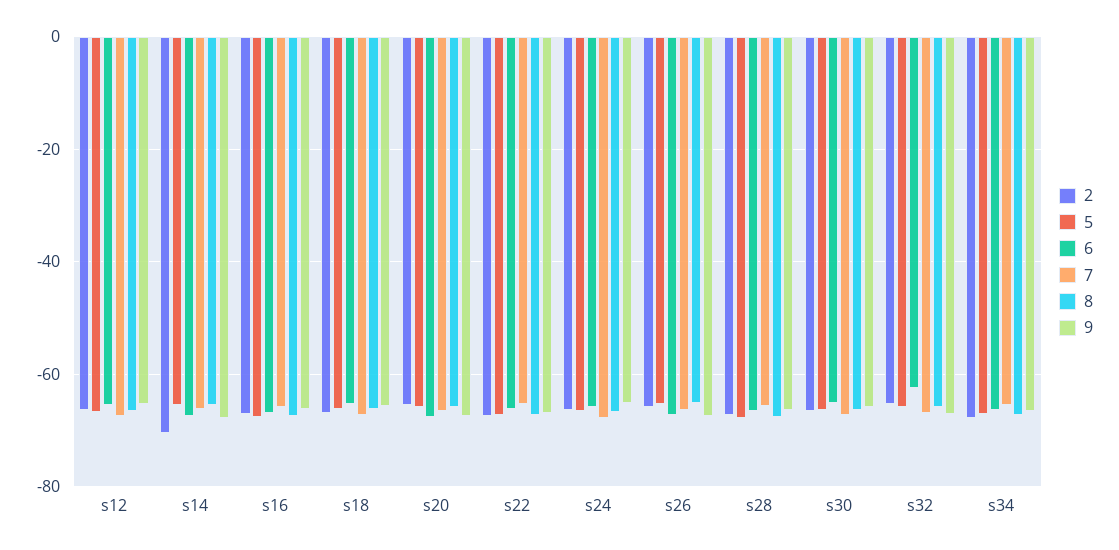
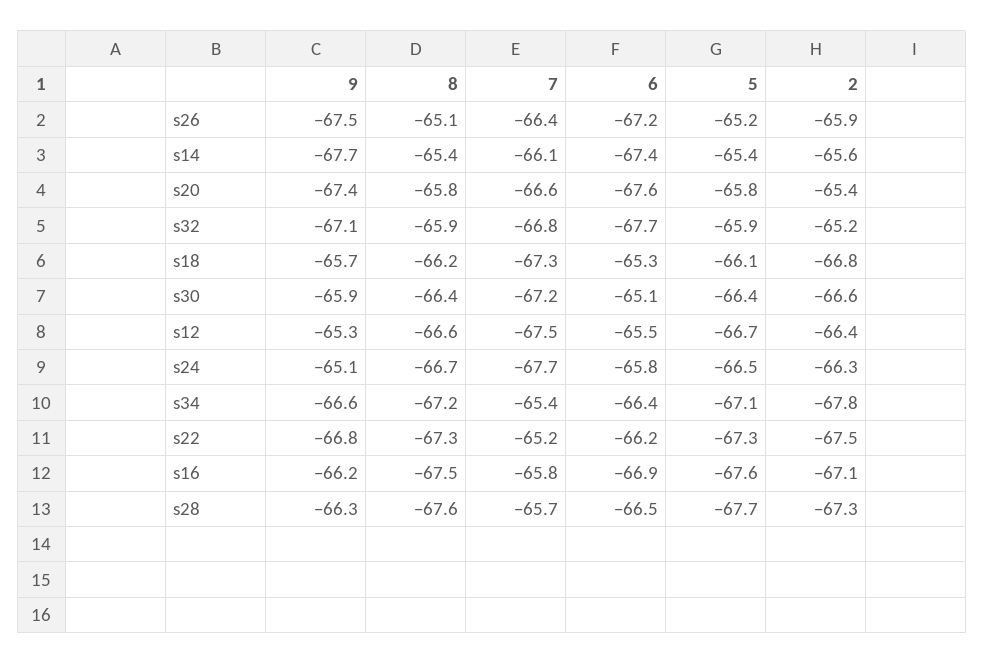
  {
    "2": {
      "s12": -66.4,
-     "s14": -70,
+     "s14": -65.6,
      "s16": -67.1,
      "s18": -66.8,
      "s20": -65.4,
      "s22": -67.5,
      "s24": -66.3,
      "s26": -65.9,
      "s28": -67.3,
      "s30": -66.6,
      "s32": -65.2,
      "s34": -67.8
    },
    "5": {
      "s12": -66.7,
      "s14": -65.4,
      "s16": -67.6,
      "s18": -66.1,
      "s20": -65.8,
      "s22": -67.3,
      "s24": -66.5,
      "s26": -65.2,
      "s28": -67.7,
      "s30": -66.4,
      "s32": -65.9,
      "s34": -67.1
    },
    "6": {
      "s12": -65.5,
      "s14": -67.4,
      "s16": -66.9,
      "s18": -65.3,
      "s20": -67.6,
      "s22": -66.2,
      "s24": -65.8,
      "s26": -67.2,
      "s28": -66.5,
      "s30": -65.1,
-     "s32": -62,
+     "s32": -67.7,
      "s34": -66.4
    },
    "7": {
      "s12": -67.5,
      "s14": -66.1,
      "s16": -65.8,
      "s18": -67.3,
      "s20": -66.6,
      "s22": -65.2,
      "s24": -67.7,
      "s26": -66.4,
      "s28": -65.7,
      "s30": -67.2,
      "s32": -66.8,
      "s34": -65.4
    },
    "8": {
      "s12": -66.6,
      "s14": -65.4,
      "s16": -67.5,
      "s18": -66.2,
      "s20": -65.8,
      "s22": -67.3,
      "s24": -66.7,
      "s26": -65.1,
      "s28": -67.6,
      "s30": -66.4,
      "s32": -65.9,
      "s34": -67.2
    },
    "9": {
      "s12": -65.3,
      "s14": -67.7,
      "s16": -66.2,
      "s18": -65.7,
      "s20": -67.4,
      "s22": -66.8,
      "s24": -65.1,
      "s26": -67.5,
      "s28": -66.3,
      "s30": -65.9,
      "s32": -67.1,
      "s34": -66.6
    }
  }

